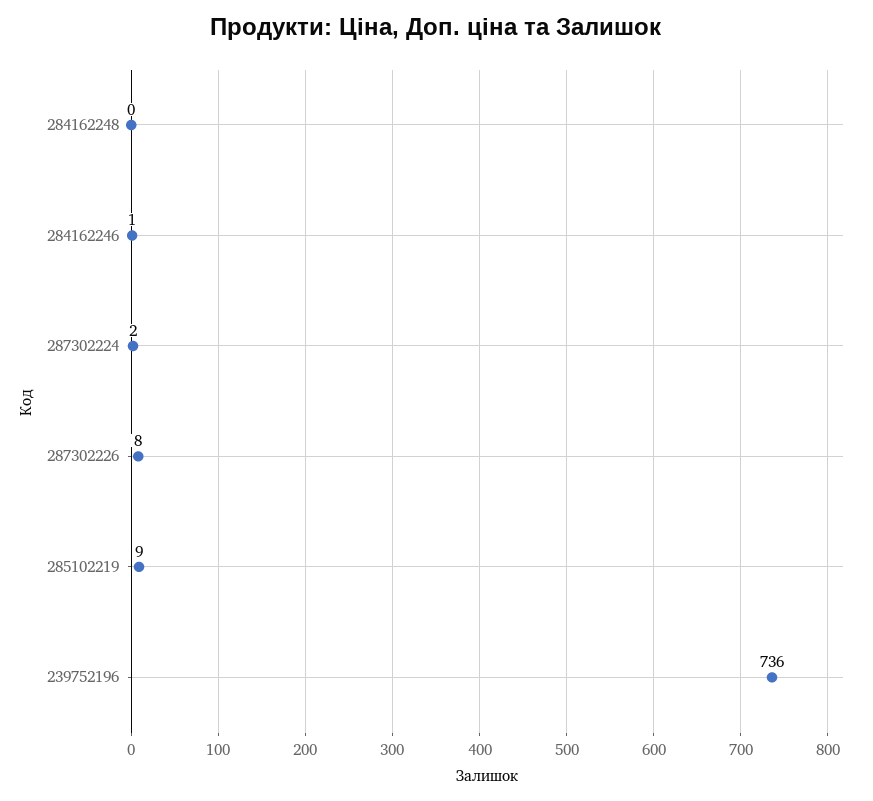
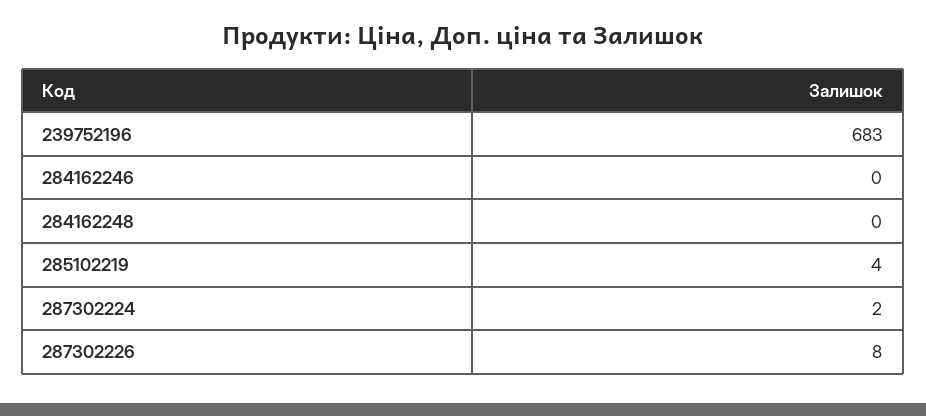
  {
    "284162248": 0,
-   "284162246": 1,
+   "284162246": 0,
    "287302224": 2,
    "287302226": 8,
-   "285102219": 9,
+   "285102219": 4,
-   "239752196": 736
+   "239752196": 683
  }

